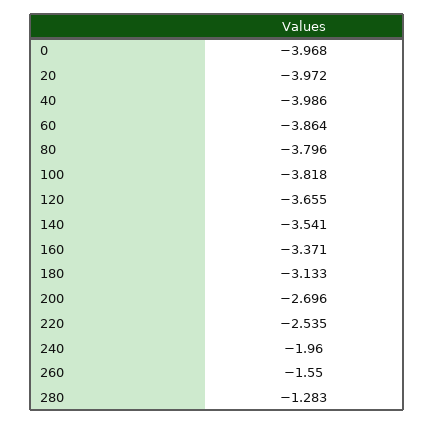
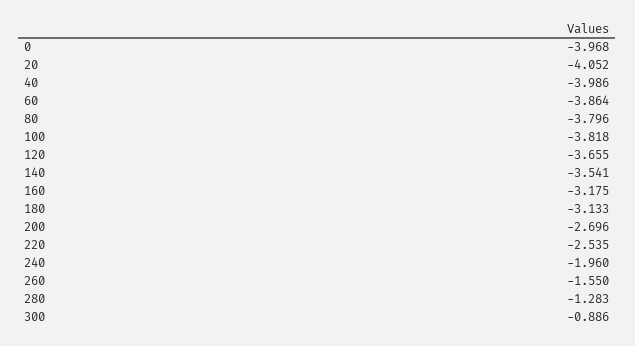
  {
    "0": -3.968,
-   "20": -3.972,
+   "20": -4.052,
    "40": -3.986,
    "60": -3.864,
    "80": -3.796,
    "100": -3.818,
    "120": -3.655,
    "140": -3.541,
-   "160": -3.371,
+   "160": -3.175,
    "180": -3.133,
    "200": -2.696,
    "220": -2.535,
    "240": -1.96,
    "260": -1.55,
-   "280": -1.283
+   "280": -1.283,
+   "300": -0.886
  }

